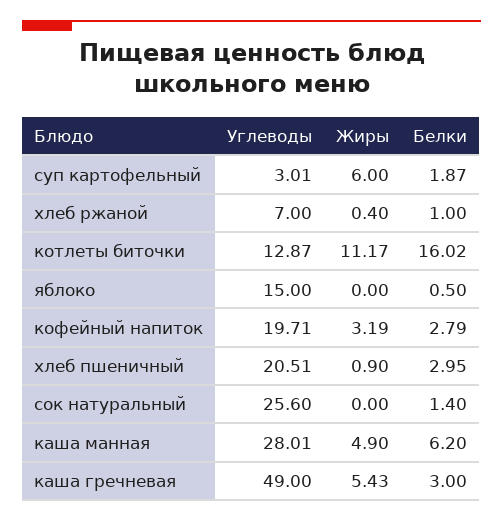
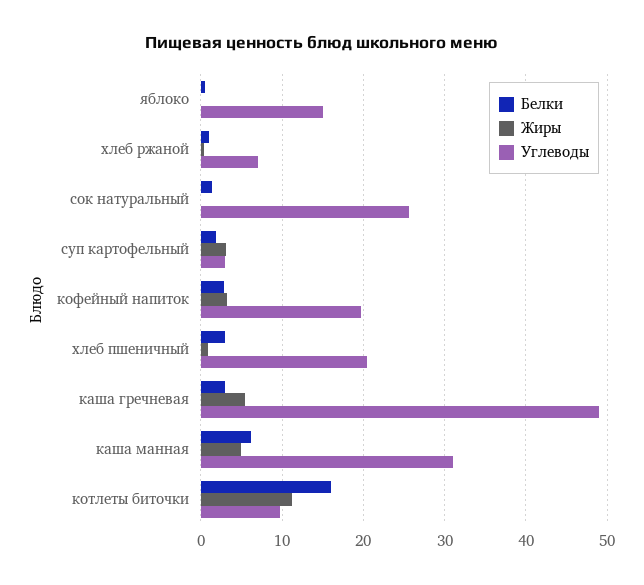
  {
    "Углеводы": {
      "суп картофельный": 3.01,
      "хлеб ржаной": 7,
-     "котлеты биточки": 12.87,
+     "котлеты биточки": 10,
      "яблоко": 15,
      "кофейный напиток": 19.71,
      "хлеб пшеничный": 20.51,
      "сок натуральный": 25.6,
-     "каша манная": 28.01,
+     "каша манная": 31,
      "каша гречневая": 49
    },
    "Жиры": {
-     "суп картофельный": 6,
+     "суп картофельный": 3,
      "хлеб ржаной": 0.4,
      "котлеты биточки": 11.17,
      "яблоко": 0,
      "кофейный напиток": 3.19,
      "хлеб пшеничный": 0.9,
      "сок натуральный": 0,
      "каша манная": 4.9,
      "каша гречневая": 5.43
    },
    "Белки": {
      "суп картофельный": 1.87,
      "хлеб ржаной": 1,
      "котлеты биточки": 16.02,
      "яблоко": 0.5,
      "кофейный напиток": 2.79,
      "хлеб пшеничный": 2.95,
      "сок натуральный": 1.4,
      "каша манная": 6.2,
      "каша гречневая": 3
    }
  }

